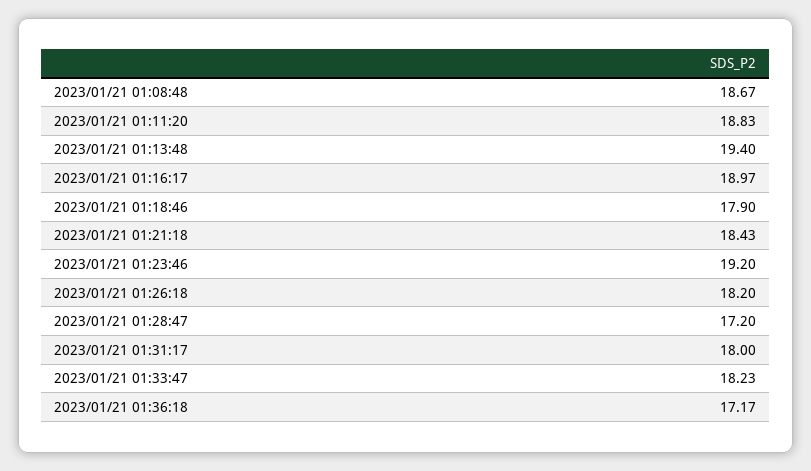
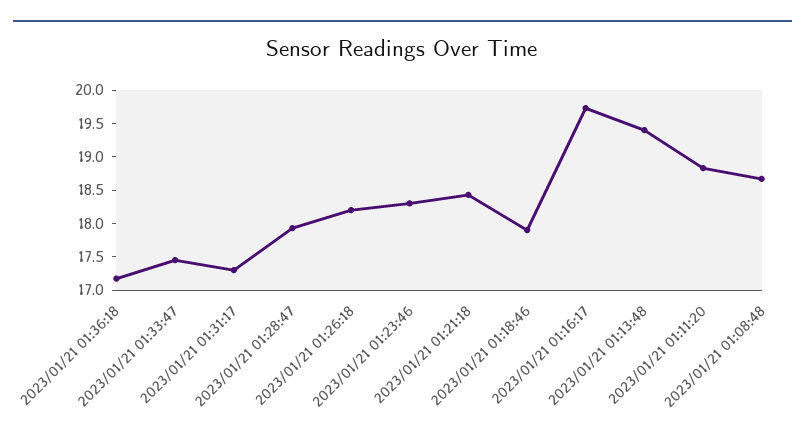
  {
    "2023/01/21 01:08:48": 18.67,
    "2023/01/21 01:11:20": 18.83,
    "2023/01/21 01:13:48": 19.4,
-   "2023/01/21 01:16:17": 18.97,
+   "2023/01/21 01:16:17": 19.75,
    "2023/01/21 01:18:46": 17.9,
    "2023/01/21 01:21:18": 18.43,
-   "2023/01/21 01:23:46": 19.2,
+   "2023/01/21 01:23:46": 18.25,
    "2023/01/21 01:26:18": 18.2,
-   "2023/01/21 01:28:47": 17.2,
+   "2023/01/21 01:28:47": 18,
-   "2023/01/21 01:31:17": 18,
+   "2023/01/21 01:31:17": 17.25,
-   "2023/01/21 01:33:47": 18.23,
+   "2023/01/21 01:33:47": 17.5,
    "2023/01/21 01:36:18": 17.17
  }

